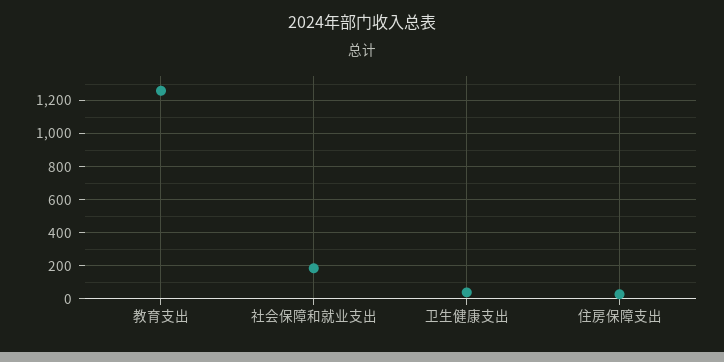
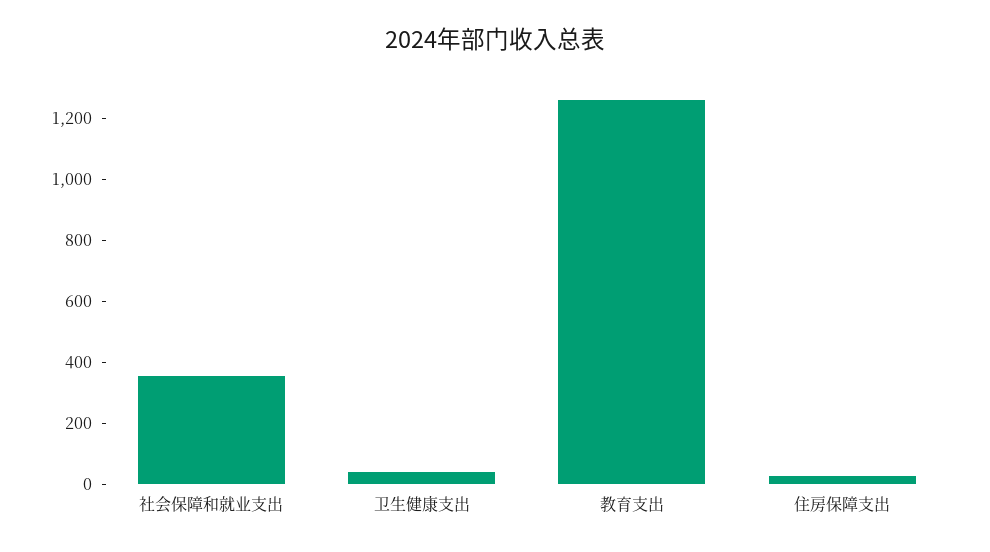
  {
    "教育支出": 1250,
-   "社会保障和就业支出": 200,
+   "社会保障和就业支出": 350,
    "卫生健康支出": 50,
    "住房保障支出": 50
  }

